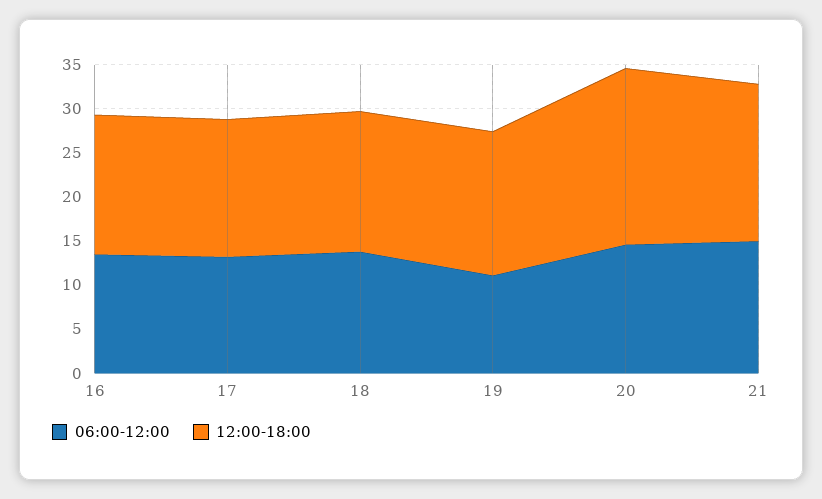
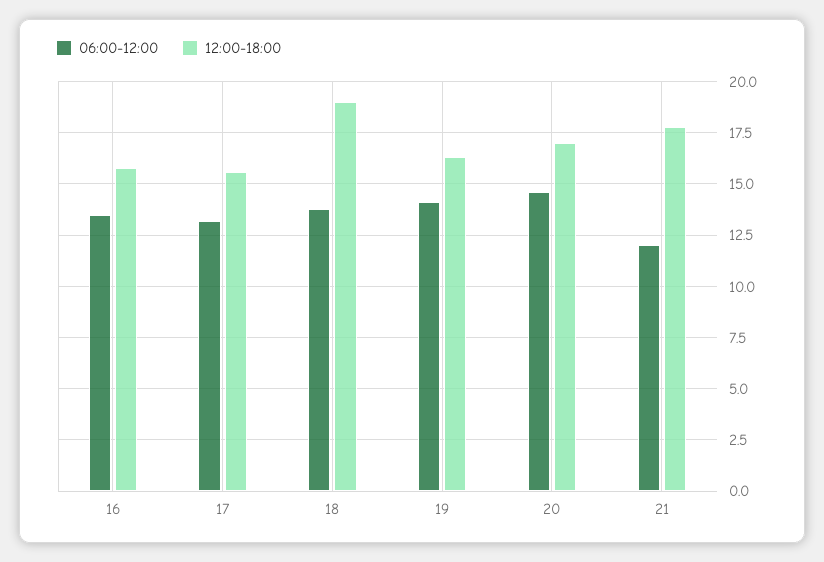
  {
    "06:00-12:00": {
      "16": 13.5,
      "17": 13,
      "18": 14,
-     "19": 11,
+     "19": 14,
      "20": 14.5,
-     "21": 15
+     "21": 12
    },
    "12:00-18:00": {
      "16": 16,
      "17": 15.5,
-     "18": 16,
+     "18": 19,
      "19": 16.5,
-     "20": 20,
+     "20": 17,
      "21": 18
    }
  }

